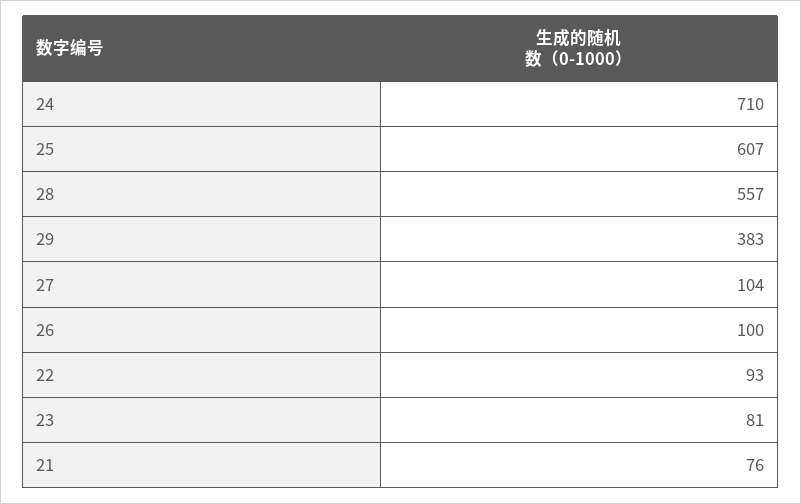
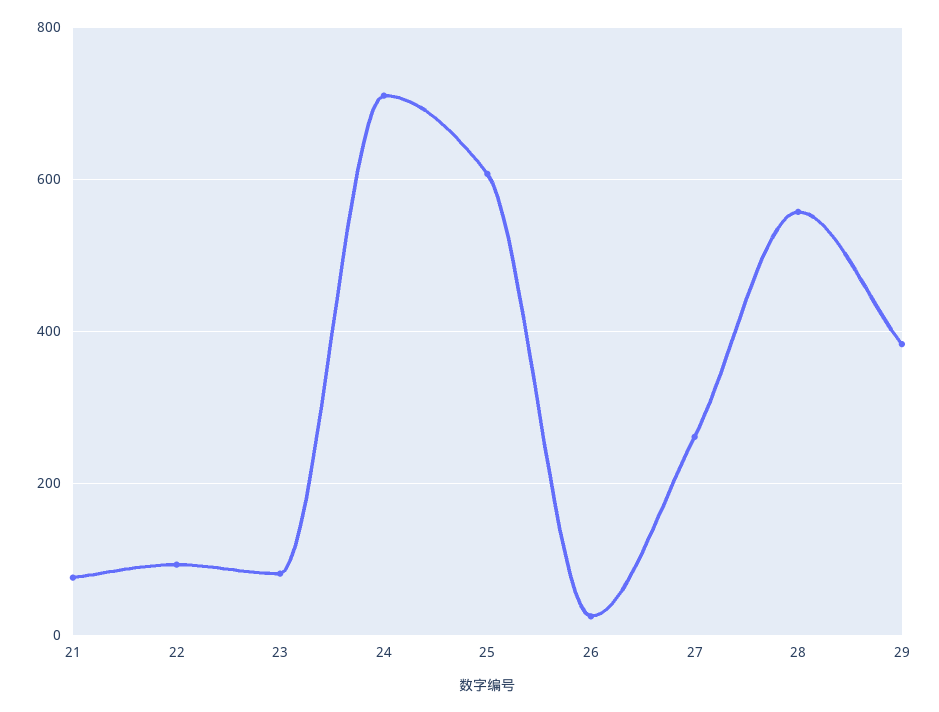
  {
    "24": 710,
    "25": 607,
    "28": 557,
    "29": 383,
-   "27": 104,
+   "27": 260,
-   "26": 100,
+   "26": 20,
    "22": 93,
    "23": 81,
    "21": 76
  }

